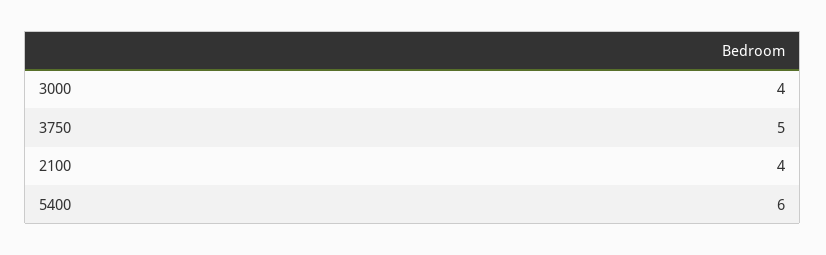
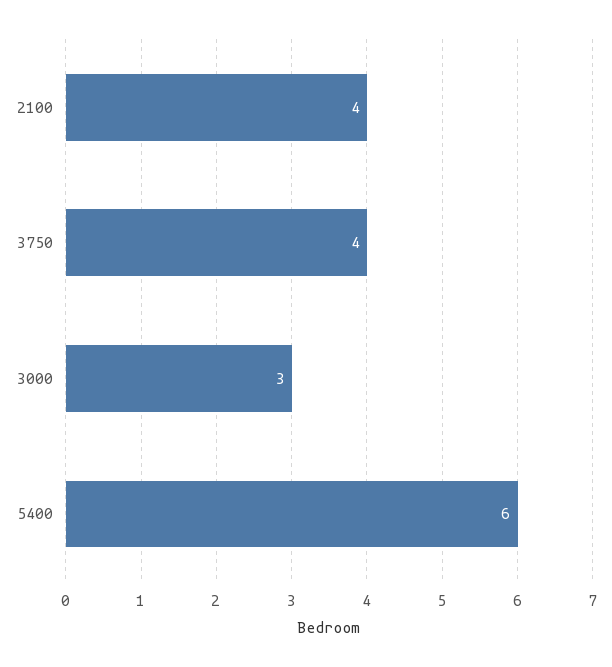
  {
-   "3000": 4,
+   "3000": 3,
-   "3750": 5,
+   "3750": 4,
    "2100": 4,
    "5400": 6
  }

